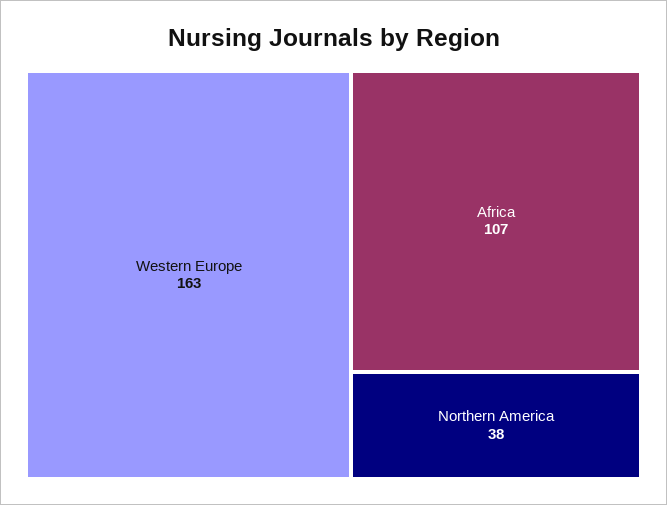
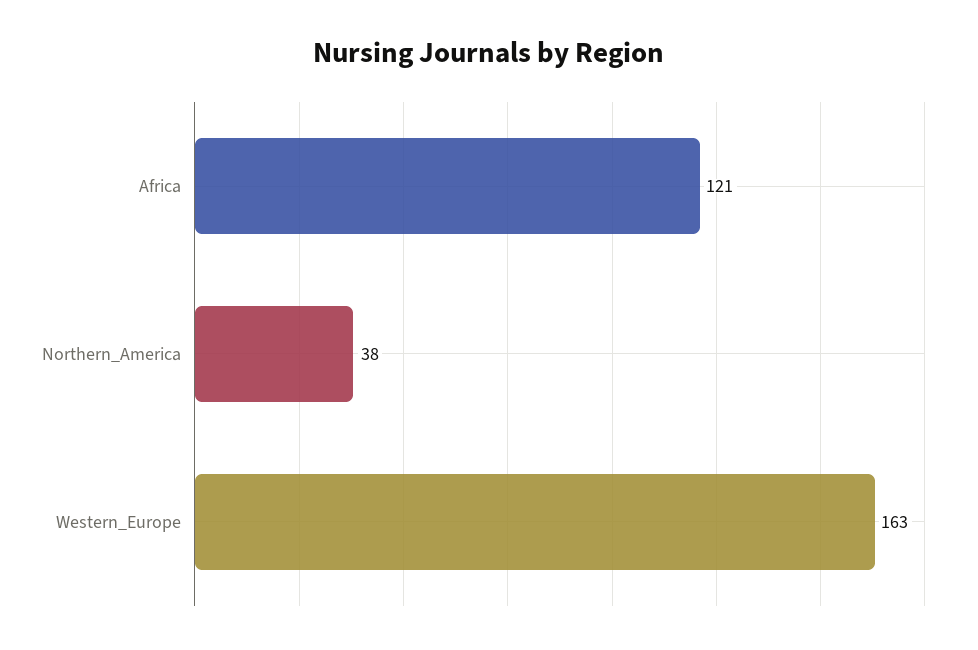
  {
    "Western Europe": 163,
-   "Africa": 107,
+   "Africa": 121,
    "Northern America": 38
  }

